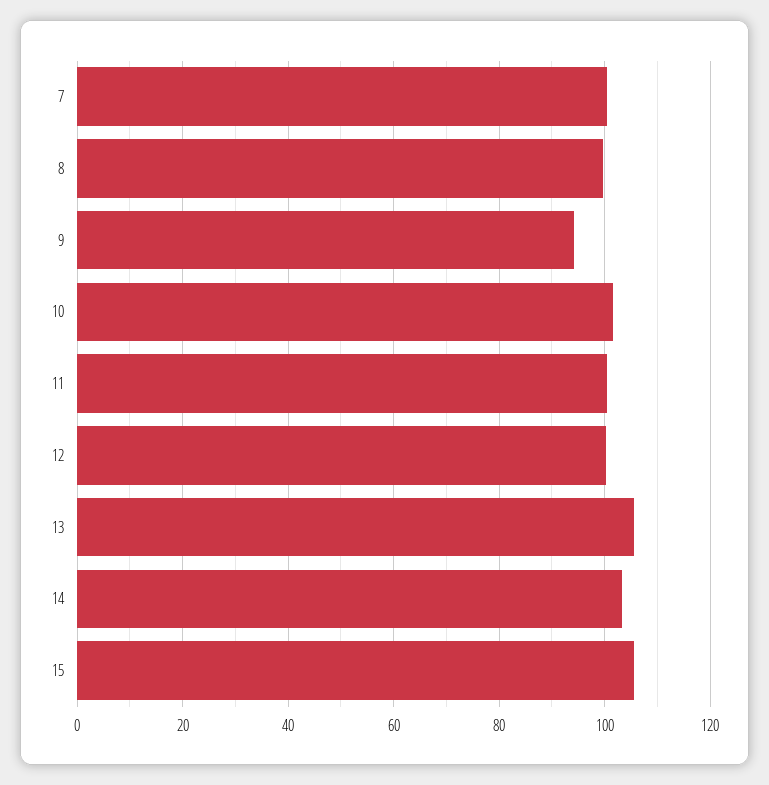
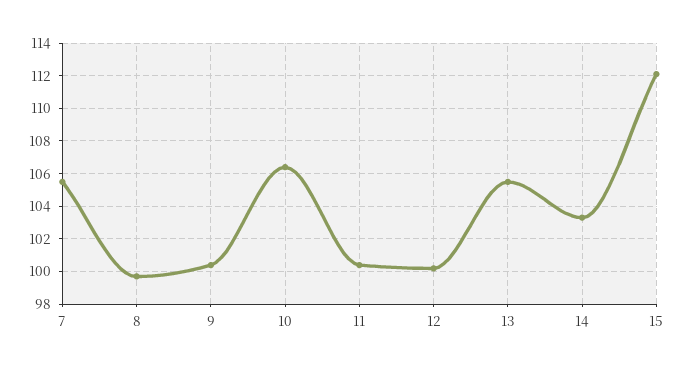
  {
-   "7": 100,
+   "7": 105.5,
    "8": 99.5,
-   "9": 94,
+   "9": 100.5,
-   "10": 102,
+   "10": 106.5,
    "11": 100.5,
    "12": 100,
    "13": 105.5,
    "14": 103.5,
-   "15": 106
+   "15": 112
  }

